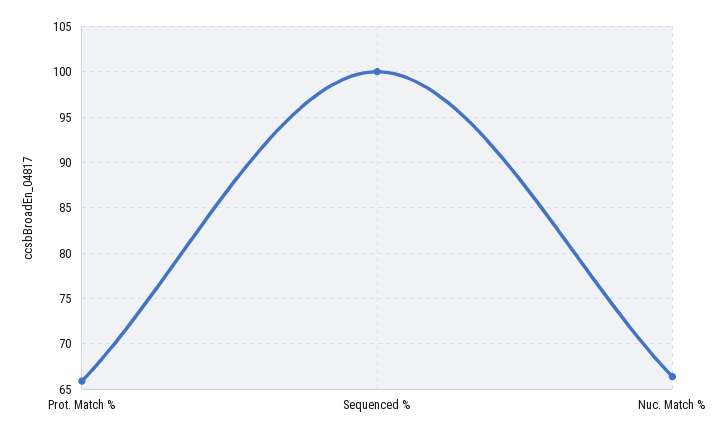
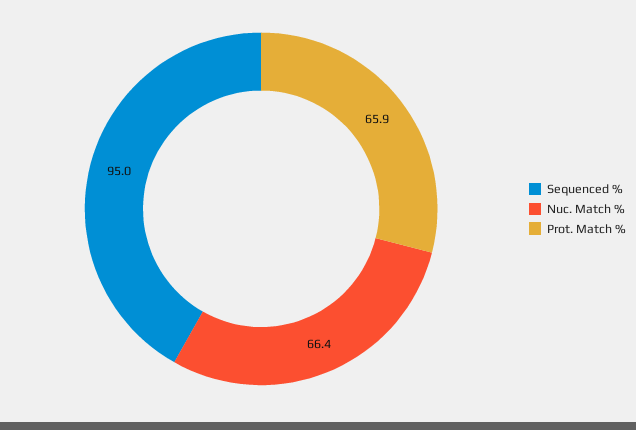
  {
    "Prot. Match %": 65.9,
-   "Sequenced %": 100,
+   "Sequenced %": 95,
    "Nuc. Match %": 66.4
  }

